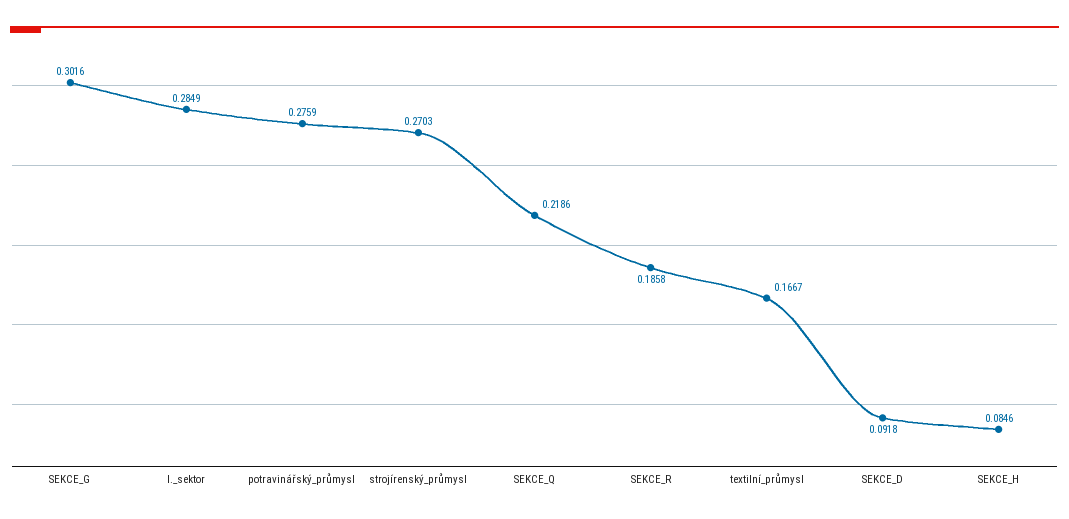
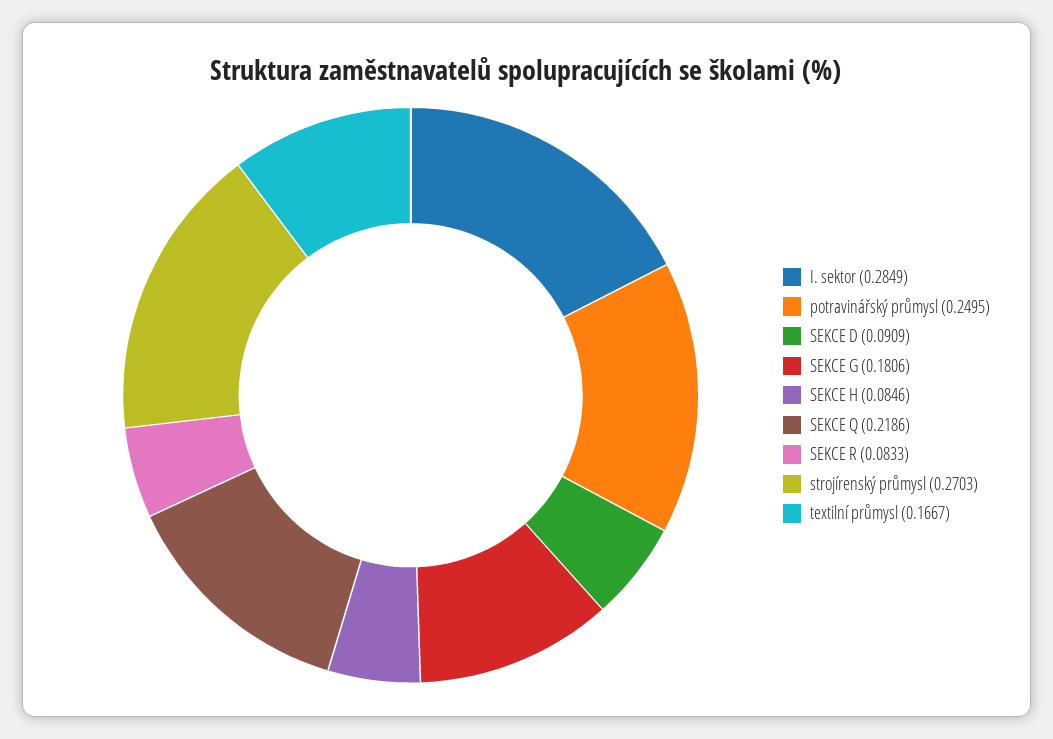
  {
-   "SEKCE_G": 0.3016,
+   "SEKCE_G": 0.1806,
    "I._sektor": 0.2849,
-   "potravinářský_průmysl": 0.2759,
+   "potravinářský_průmysl": 0.2495,
    "strojírenský_průmysl": 0.2703,
    "SEKCE_Q": 0.2186,
-   "SEKCE_R": 0.1858,
+   "SEKCE_R": 0.0833,
    "textilní_průmysl": 0.1667,
-   "SEKCE_D": 0.0918,
+   "SEKCE_D": 0.0909,
    "SEKCE_H": 0.0846
  }

